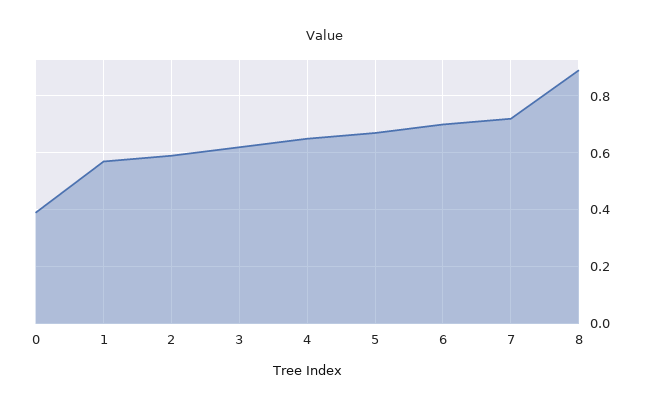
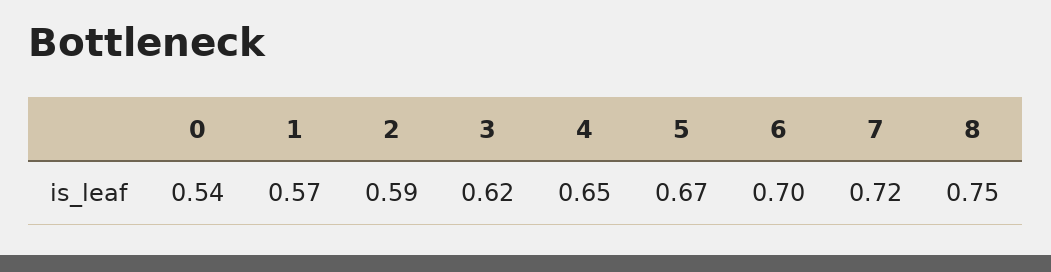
  {
-   "0": 0.4,
+   "0": 0.54,
    "1": 0.57,
    "2": 0.59,
    "3": 0.62,
    "4": 0.65,
    "5": 0.67,
    "6": 0.7,
    "7": 0.72,
-   "8": 0.9
+   "8": 0.75
  }

